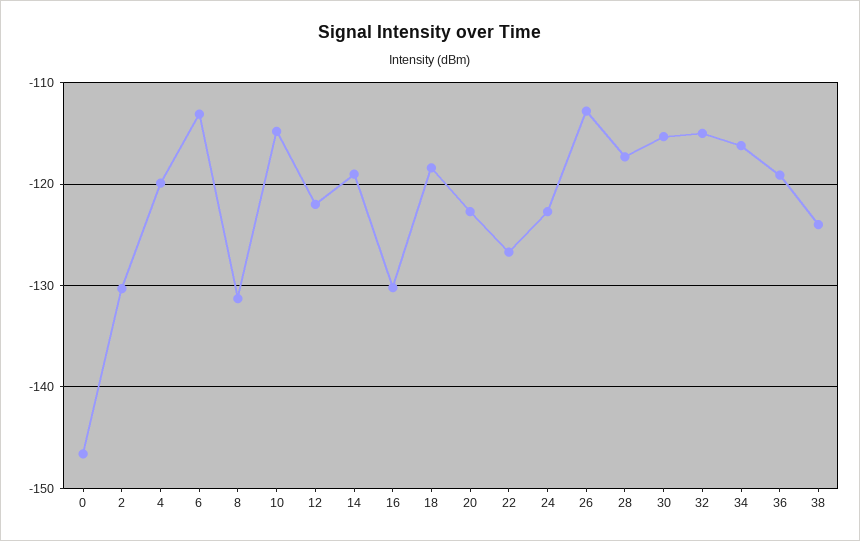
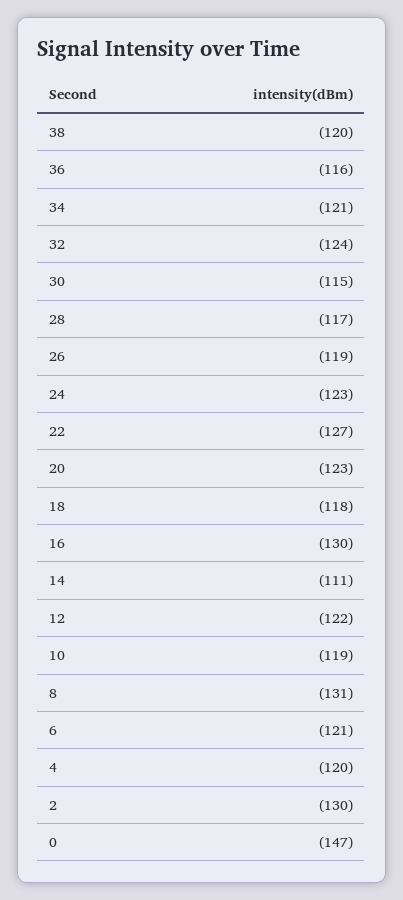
  {
    "0": -147,
    "2": -130,
    "4": -120,
-   "6": -113,
+   "6": -121,
    "8": -131,
-   "10": -115,
+   "10": -119,
    "12": -122,
-   "14": -119,
+   "14": -111,
    "16": -130,
    "18": -118,
    "20": -123,
    "22": -127,
    "24": -123,
-   "26": -113,
+   "26": -119,
    "28": -117,
    "30": -115,
-   "32": -115,
+   "32": -124,
-   "34": -116,
+   "34": -121,
-   "36": -119,
+   "36": -116,
-   "38": -124
+   "38": -120
  }

